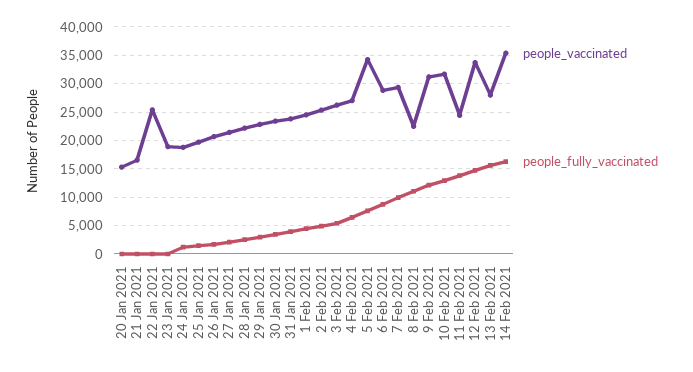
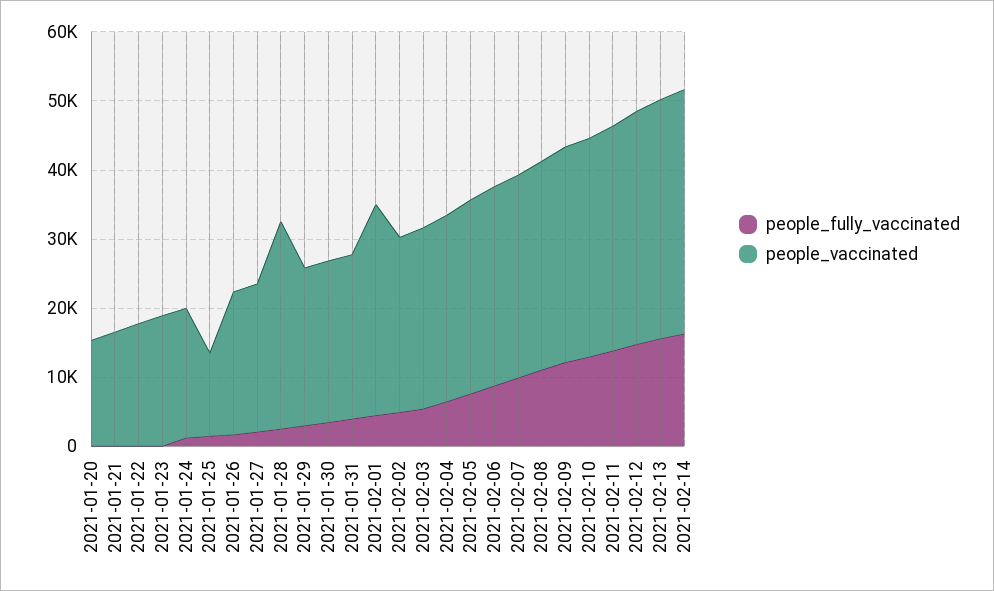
  {
    "people_vaccinated": {
      "20 Jan 2021": 16000,
      "21 Jan 2021": 16000,
-     "22 Jan 2021": 25000,
+     "22 Jan 2021": 18000,
      "23 Jan 2021": 18000,
      "24 Jan 2021": 18000,
-     "25 Jan 2021": 20000,
+     "25 Jan 2021": 12000,
      "26 Jan 2021": 20000,
      "27 Jan 2021": 22000,
-     "28 Jan 2021": 22500,
+     "28 Jan 2021": 30000,
      "29 Jan 2021": 22000,
      "30 Jan 2021": 24000,
      "31 Jan 2021": 24000,
-     "1 Feb 2021": 25000,
+     "1 Feb 2021": 30000,
      "2 Feb 2021": 26000,
      "3 Feb 2021": 26000,
      "4 Feb 2021": 28000,
-     "5 Feb 2021": 35000,
+     "5 Feb 2021": 28000,
      "6 Feb 2021": 28000,
      "7 Feb 2021": 30000,
-     "8 Feb 2021": 22500,
+     "8 Feb 2021": 30000,
      "9 Feb 2021": 32000,
      "10 Feb 2021": 32000,
-     "11 Feb 2021": 25000,
+     "11 Feb 2021": 32000,
      "12 Feb 2021": 34000,
-     "13 Feb 2021": 27500,
+     "13 Feb 2021": 34000,
      "14 Feb 2021": 36000
    },
    "people_fully_vaccinated": {
      "20 Jan 2021": 0,
      "21 Jan 2021": 0,
      "22 Jan 2021": 0,
      "23 Jan 2021": 0,
      "24 Jan 2021": 2000,
      "25 Jan 2021": 2000,
      "26 Jan 2021": 2000,
      "27 Jan 2021": 2000,
      "28 Jan 2021": 2000,
      "29 Jan 2021": 2000,
      "30 Jan 2021": 4000,
      "31 Jan 2021": 4000,
      "1 Feb 2021": 4000,
      "2 Feb 2021": 4000,
      "3 Feb 2021": 6000,
      "4 Feb 2021": 6000,
      "5 Feb 2021": 8000,
      "6 Feb 2021": 8000,
      "7 Feb 2021": 10000,
      "8 Feb 2021": 12000,
      "9 Feb 2021": 12000,
      "10 Feb 2021": 12000,
      "11 Feb 2021": 14000,
      "12 Feb 2021": 14000,
      "13 Feb 2021": 16000,
      "14 Feb 2021": 16000
    }
  }

